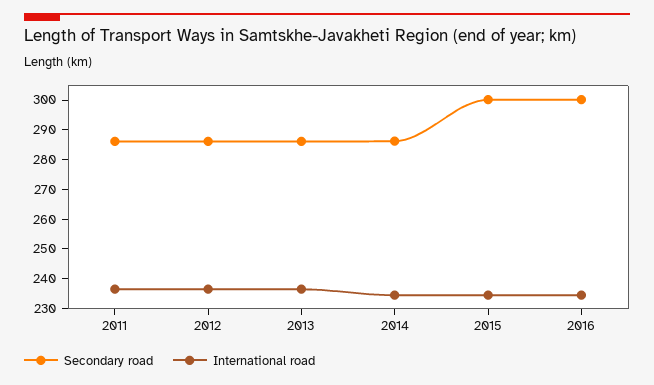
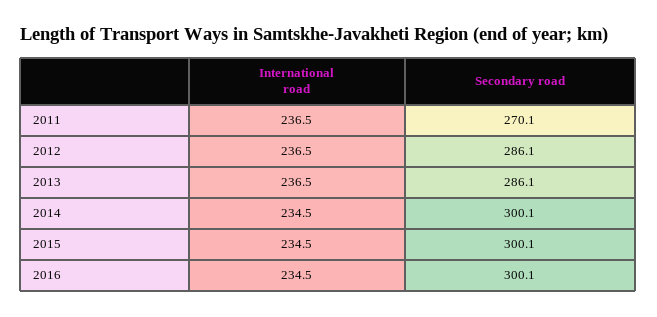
  {
    "Secondary road": {
-     "2011": 285,
+     "2011": 270.1,
      "2012": 286.1,
      "2013": 286.1,
-     "2014": 285,
+     "2014": 300.1,
      "2015": 300.1,
      "2016": 300.1
    },
    "International road": {
      "2011": 236.5,
      "2012": 236.5,
      "2013": 236.5,
      "2014": 234.5,
      "2015": 234.5,
      "2016": 234.5
    }
  }

